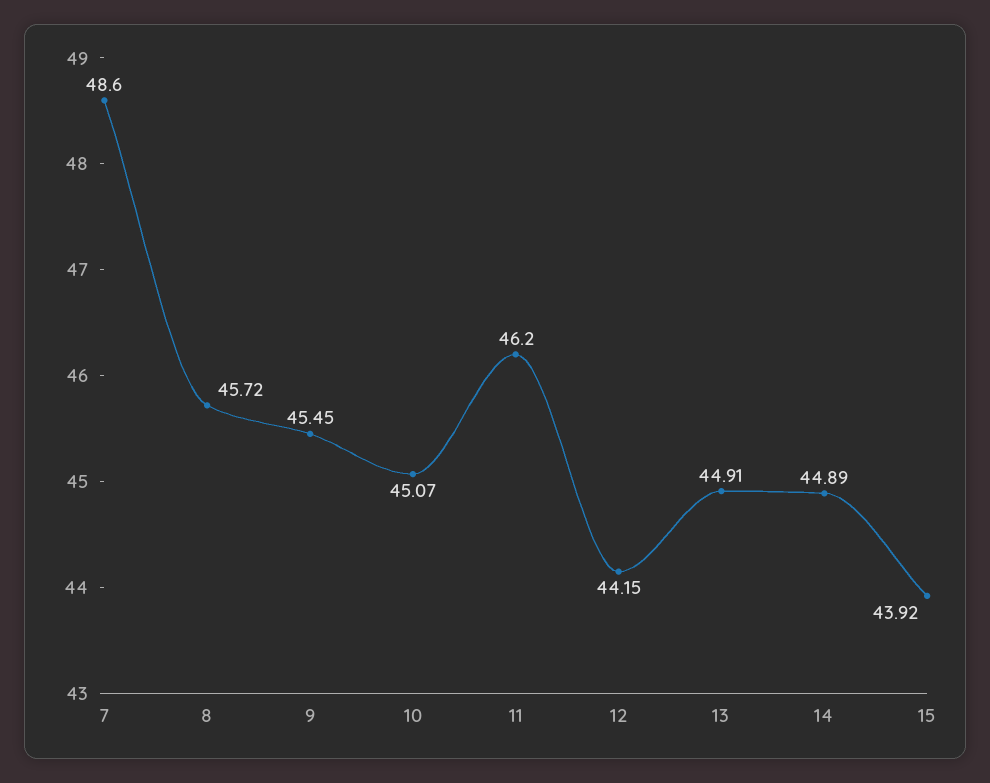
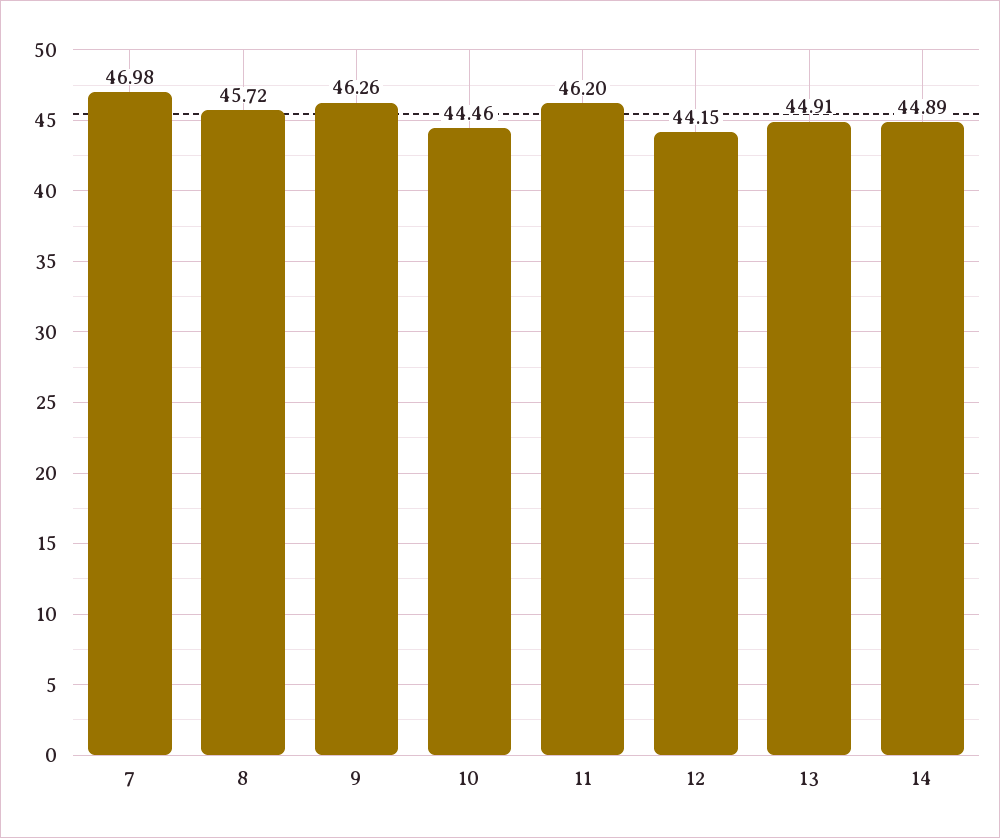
  {
-   "7": 48.6,
+   "7": 46.98,
    "8": 45.72,
-   "9": 45.45,
+   "9": 46.26,
-   "10": 45.07,
+   "10": 44.46,
    "11": 46.2,
    "12": 44.15,
    "13": 44.91,
-   "14": 44.89,
+   "14": 44.89
-   "15": 43.92
  }

